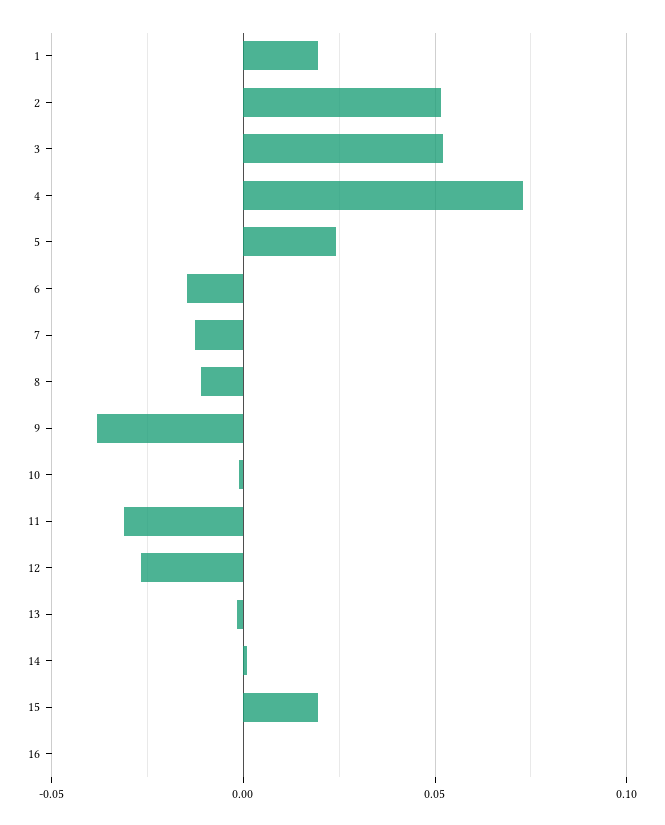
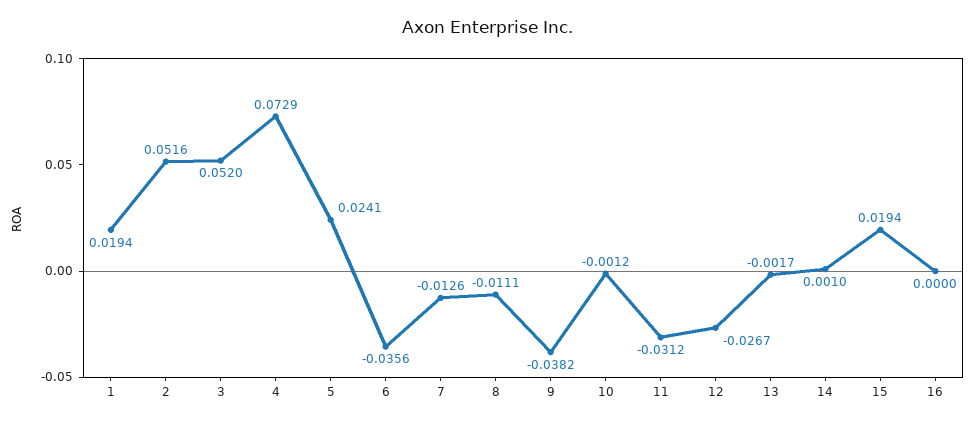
  {
    "1": 0.0194,
    "2": 0.0516,
    "3": 0.052,
    "4": 0.0729,
    "5": 0.0241,
-   "6": -0.015,
+   "6": -0.0356,
    "7": -0.0126,
    "8": -0.0111,
    "9": -0.0382,
    "10": -0.0012,
    "11": -0.0312,
    "12": -0.0267,
    "13": -0.0017,
    "14": 0.001,
    "15": 0.0194,
    "16": 0
  }

